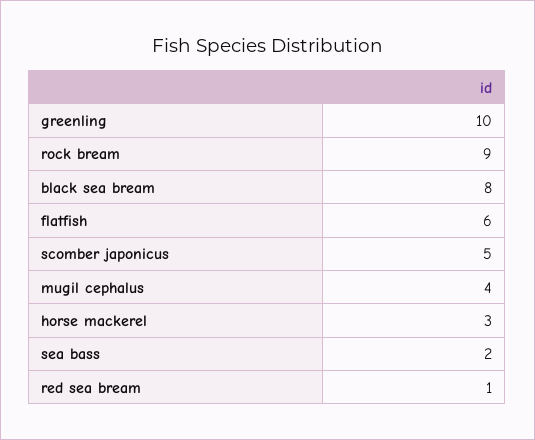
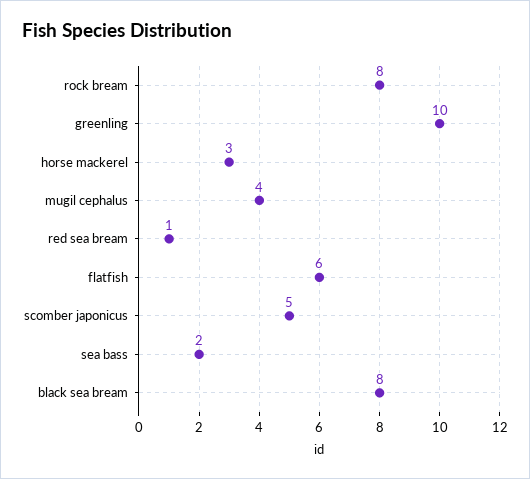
  {
    "greenling": 10,
-   "rock bream": 9,
+   "rock bream": 8,
    "black sea bream": 8,
    "flatfish": 6,
    "scomber japonicus": 5,
    "mugil cephalus": 4,
    "horse mackerel": 3,
    "sea bass": 2,
    "red sea bream": 1
  }

